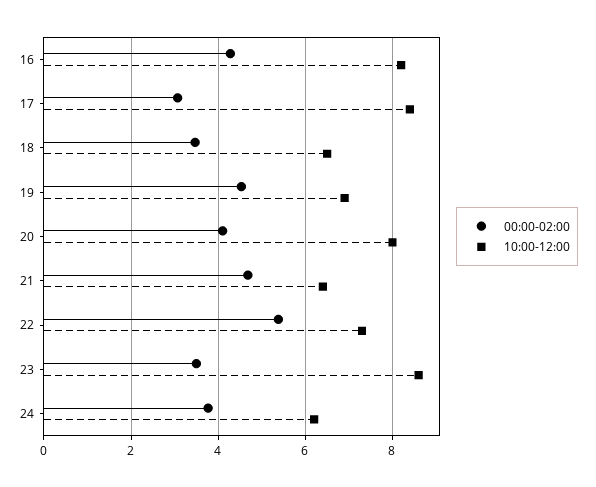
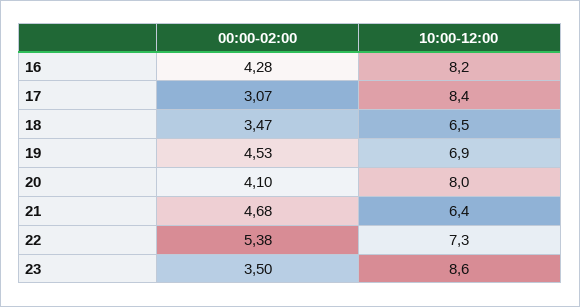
  {
    "00:00-02:00": {
      "16": 4.28,
      "17": 3.07,
      "18": 3.47,
      "19": 4.53,
      "20": 4.1,
      "21": 4.68,
      "22": 5.38,
-     "23": 3.5,
+     "23": 3.5
-     "24": 3.8
    },
    "10:00-12:00": {
      "16": 8.2,
      "17": 8.4,
      "18": 6.5,
      "19": 6.9,
      "20": 8,
      "21": 6.4,
      "22": 7.3,
-     "23": 8.6,
+     "23": 8.6
-     "24": 6.2
    }
  }

